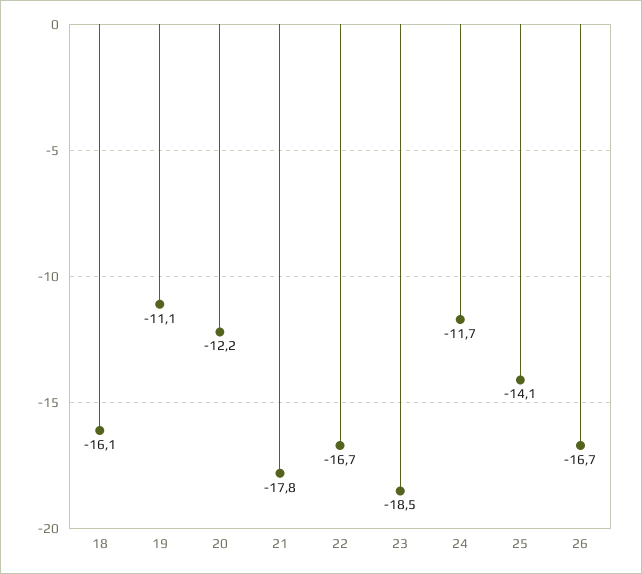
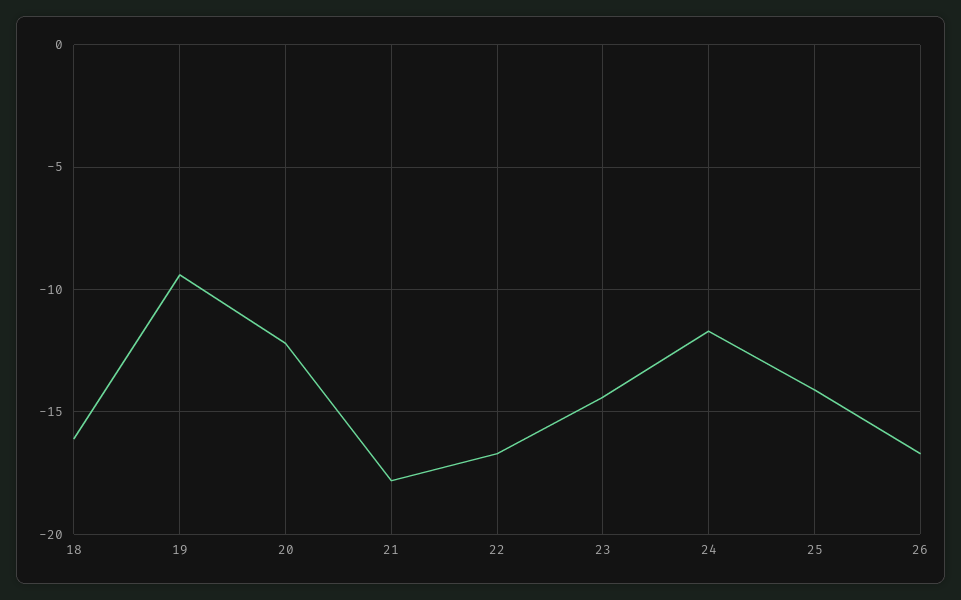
  {
    "18": -16.1,
-   "19": -11.1,
+   "19": -9.5,
    "20": -12.2,
    "21": -17.8,
    "22": -16.7,
-   "23": -18.5,
+   "23": -14.5,
    "24": -11.7,
    "25": -14.1,
    "26": -16.7
  }

